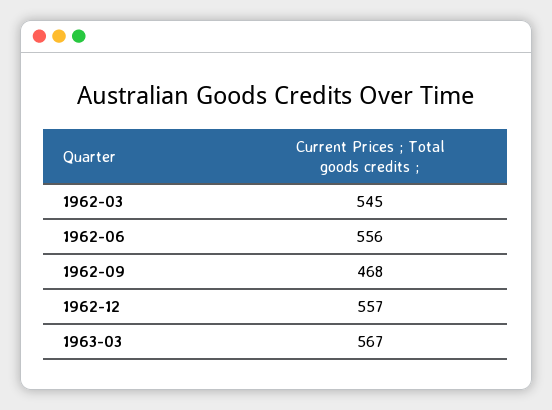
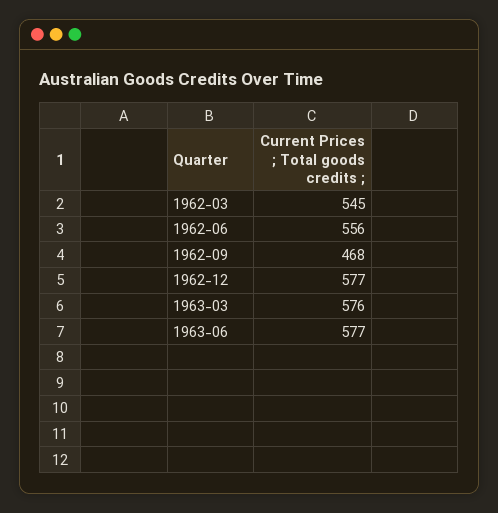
  {
    "1962-03": 545,
    "1962-06": 556,
    "1962-09": 468,
-   "1962-12": 557,
+   "1962-12": 577,
-   "1963-03": 567
+   "1963-03": 576,
+   "1963-06": 577
  }

